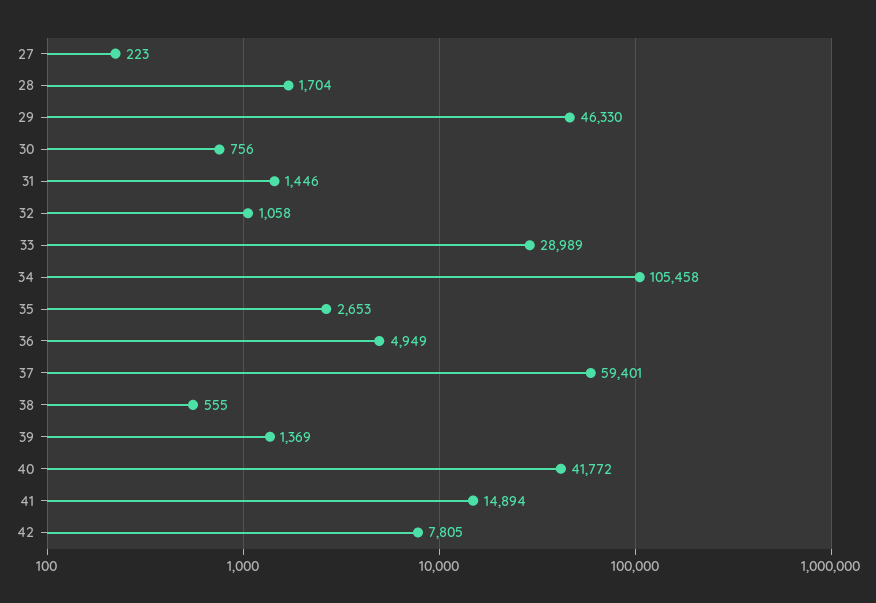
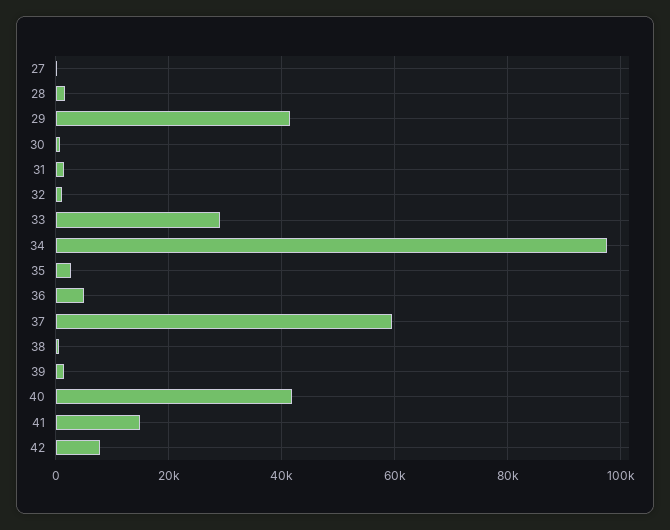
  {
    "27": 223,
    "28": 1704,
-   "29": 46330,
+   "29": 42000,
    "30": 756,
    "31": 1446,
    "32": 1058,
    "33": 28989,
-   "34": 105458,
+   "34": 98000,
    "35": 2653,
    "36": 4949,
    "37": 59401,
    "38": 555,
    "39": 1369,
    "40": 41772,
    "41": 14894,
    "42": 7805
  }

